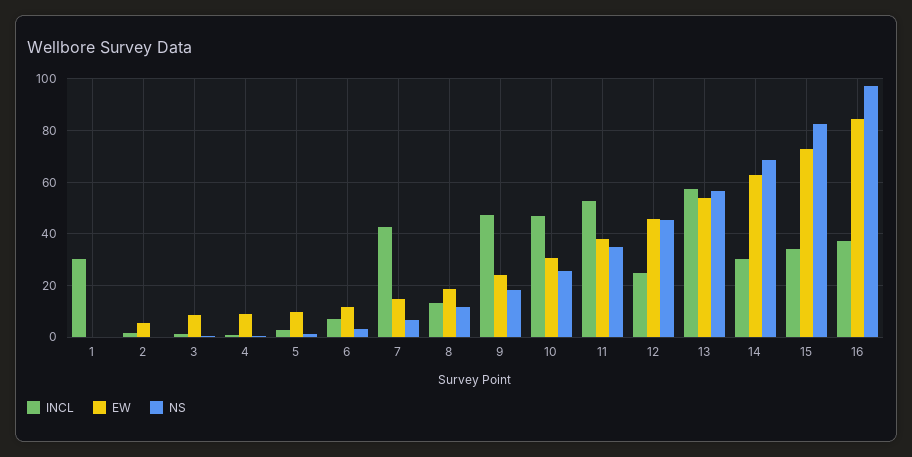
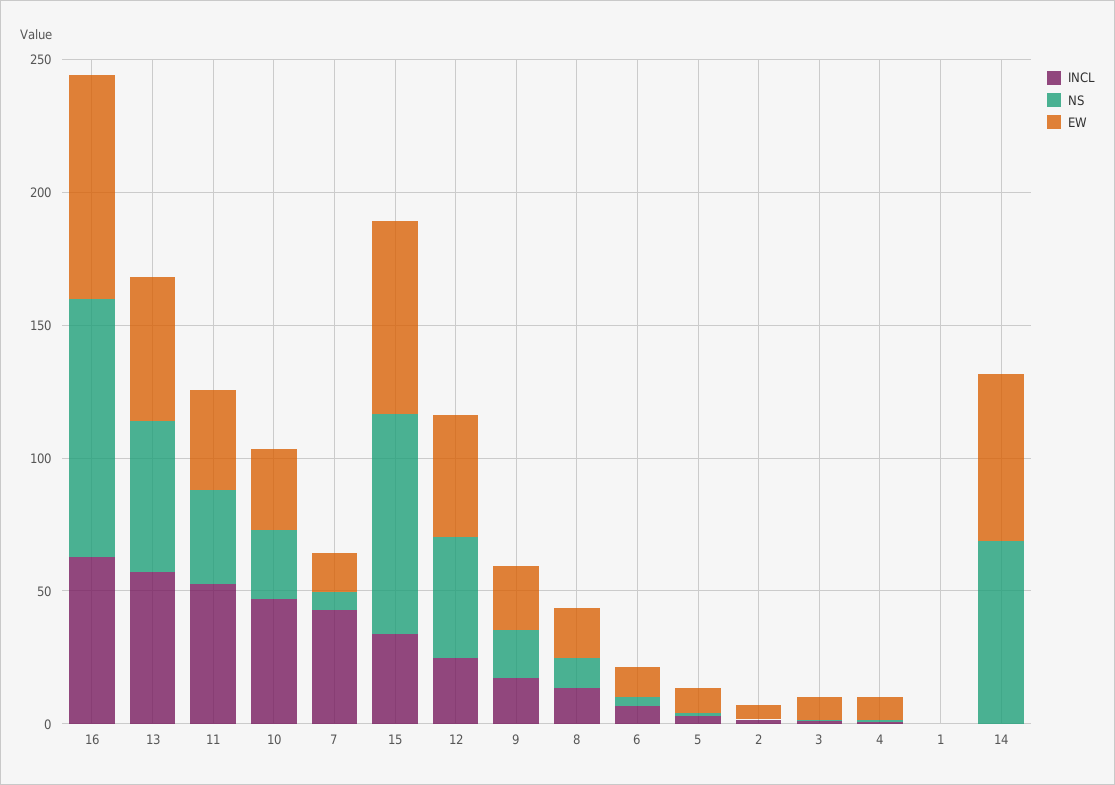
  {
    "INCL": {
-     "1": 30,
+     "1": 0,
      "2": 2.5,
      "3": 0,
      "4": 0,
      "5": 2.5,
      "6": 7.5,
      "7": 42.5,
      "8": 12.5,
-     "9": 47.5,
+     "9": 20,
      "10": 47.5,
      "11": 52.5,
      "12": 25,
      "13": 57.5,
-     "14": 30,
+     "14": 0,
      "15": 35,
-     "16": 37.5
+     "16": 60
    },
    "EW": {
      "1": 0,
      "2": 5,
      "3": 7.5,
      "4": 10,
      "5": 10,
      "6": 12.5,
      "7": 15,
      "8": 20,
      "9": 25,
      "10": 30,
      "11": 37.5,
      "12": 45,
      "13": 55,
      "14": 62.5,
      "15": 72.5,
      "16": 85
    },
    "NS": {
      "1": 0,
      "2": 0,
      "3": 0,
      "4": 0,
      "5": 2.5,
      "6": 2.5,
      "7": 7.5,
      "8": 12.5,
      "9": 17.5,
      "10": 25,
      "11": 35,
      "12": 45,
      "13": 57.5,
      "14": 67.5,
      "15": 82.5,
      "16": 97.5
    }
  }

